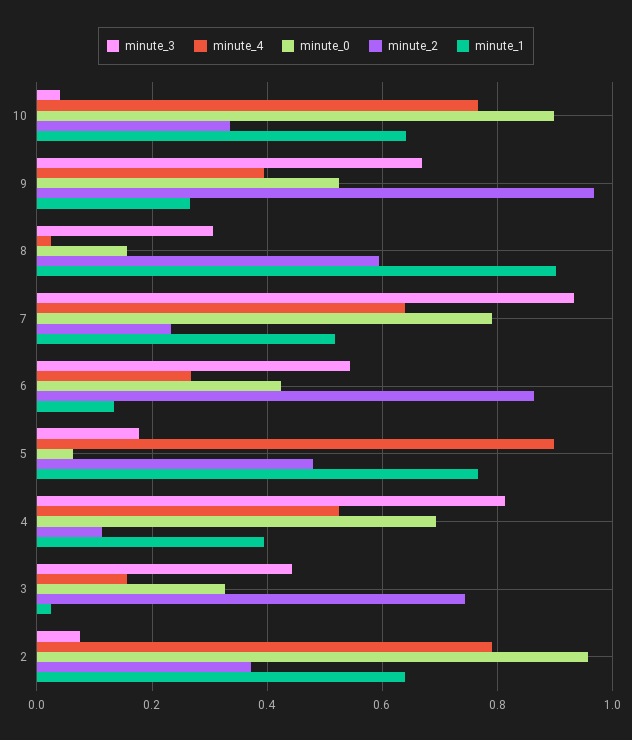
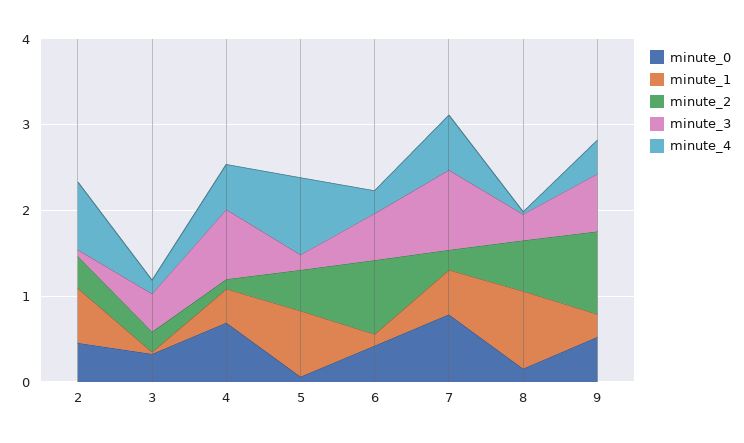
  {
    "minute_3": {
-     "10": 0.04,
      "9": 0.66,
      "8": 0.3,
      "7": 0.94,
      "6": 0.54,
      "5": 0.18,
      "4": 0.82,
      "3": 0.44,
      "2": 0.08
    },
    "minute_4": {
-     "10": 0.76,
      "9": 0.4,
      "8": 0.02,
      "7": 0.64,
      "6": 0.26,
      "5": 0.9,
      "4": 0.52,
      "3": 0.16,
      "2": 0.78
    },
    "minute_0": {
-     "10": 0.9,
      "9": 0.52,
      "8": 0.16,
      "7": 0.78,
      "6": 0.42,
      "5": 0.06,
      "4": 0.7,
      "3": 0.32,
-     "2": 0.96
+     "2": 0.4
    },
    "minute_2": {
-     "10": 0.34,
      "9": 0.96,
      "8": 0.6,
      "7": 0.24,
      "6": 0.86,
      "5": 0.48,
      "4": 0.12,
-     "3": 0.74,
+     "3": 0.2,
      "2": 0.38
    },
    "minute_1": {
-     "10": 0.64,
      "9": 0.26,
      "8": 0.9,
      "7": 0.52,
      "6": 0.14,
      "5": 0.76,
      "4": 0.4,
      "3": 0.02,
      "2": 0.64
    }
  }

